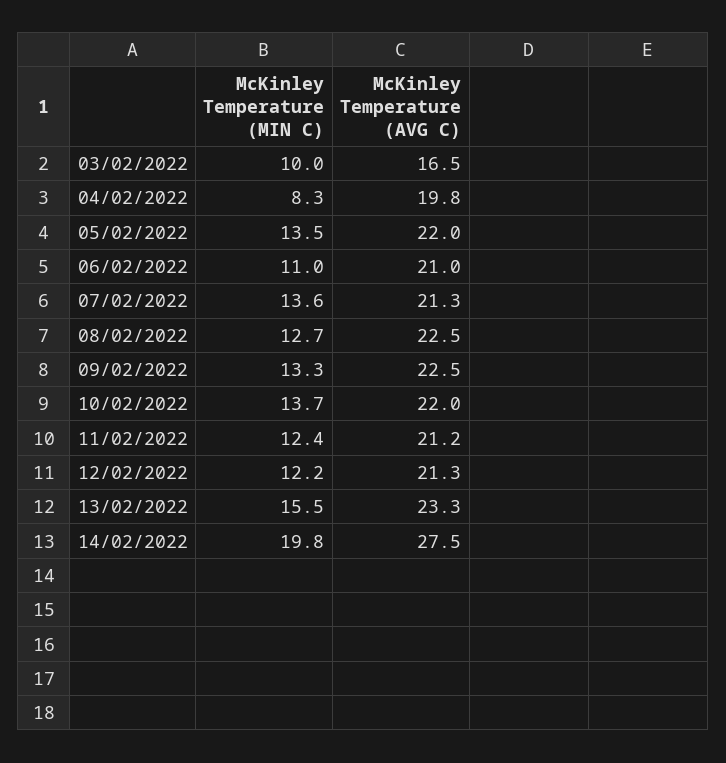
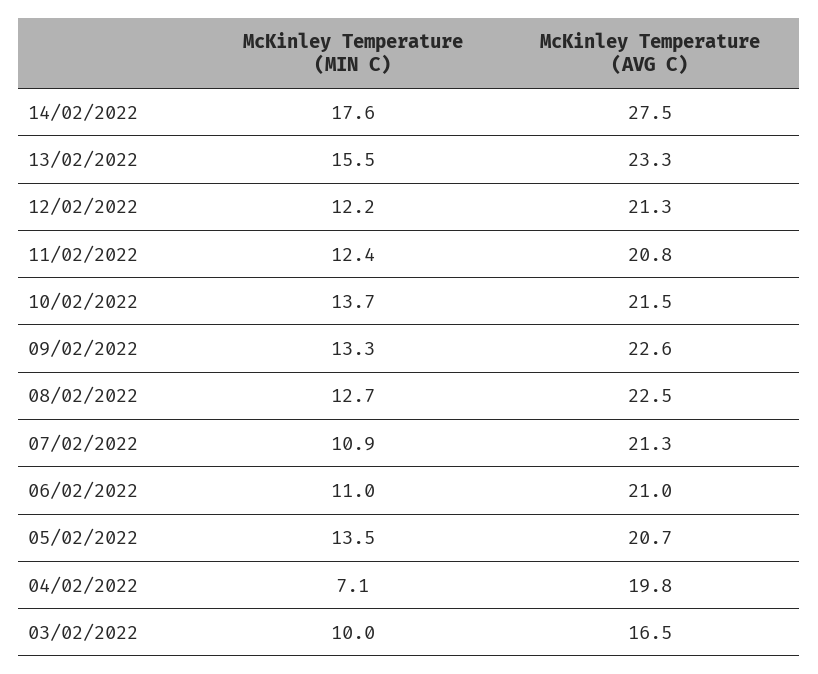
  {
    "McKinley Temperature (MIN C)": {
      "03/02/2022": 10,
-     "04/02/2022": 8.3,
+     "04/02/2022": 7.1,
      "05/02/2022": 13.5,
      "06/02/2022": 11,
-     "07/02/2022": 13.6,
+     "07/02/2022": 10.9,
      "08/02/2022": 12.7,
      "09/02/2022": 13.3,
      "10/02/2022": 13.7,
      "11/02/2022": 12.4,
      "12/02/2022": 12.2,
      "13/02/2022": 15.5,
-     "14/02/2022": 19.8
+     "14/02/2022": 17.6
    },
    "McKinley Temperature (AVG C)": {
      "03/02/2022": 16.5,
      "04/02/2022": 19.8,
-     "05/02/2022": 22,
+     "05/02/2022": 20.7,
      "06/02/2022": 21,
      "07/02/2022": 21.3,
      "08/02/2022": 22.5,
-     "09/02/2022": 22.5,
+     "09/02/2022": 22.6,
-     "10/02/2022": 22,
+     "10/02/2022": 21.5,
-     "11/02/2022": 21.2,
+     "11/02/2022": 20.8,
      "12/02/2022": 21.3,
      "13/02/2022": 23.3,
      "14/02/2022": 27.5
    }
  }

